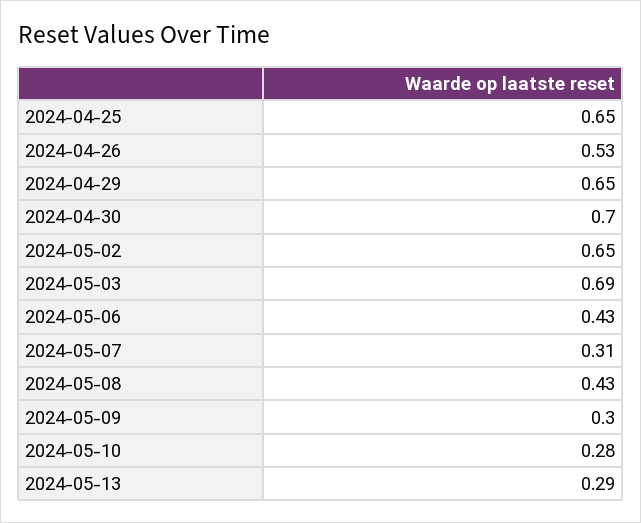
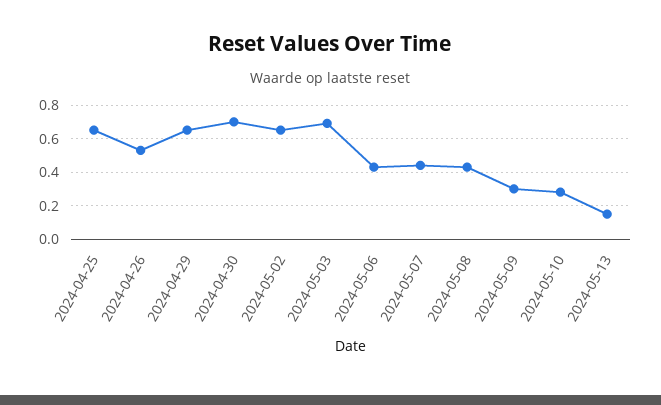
  {
    "2024-04-25": 0.65,
    "2024-04-26": 0.53,
    "2024-04-29": 0.65,
    "2024-04-30": 0.7,
    "2024-05-02": 0.65,
    "2024-05-03": 0.69,
    "2024-05-06": 0.43,
-   "2024-05-07": 0.31,
+   "2024-05-07": 0.45,
    "2024-05-08": 0.43,
    "2024-05-09": 0.3,
    "2024-05-10": 0.28,
-   "2024-05-13": 0.29
+   "2024-05-13": 0.15
  }

